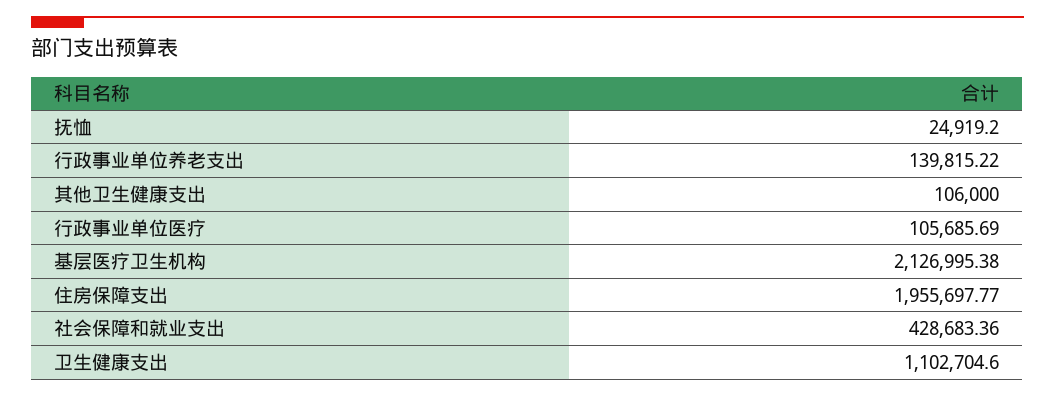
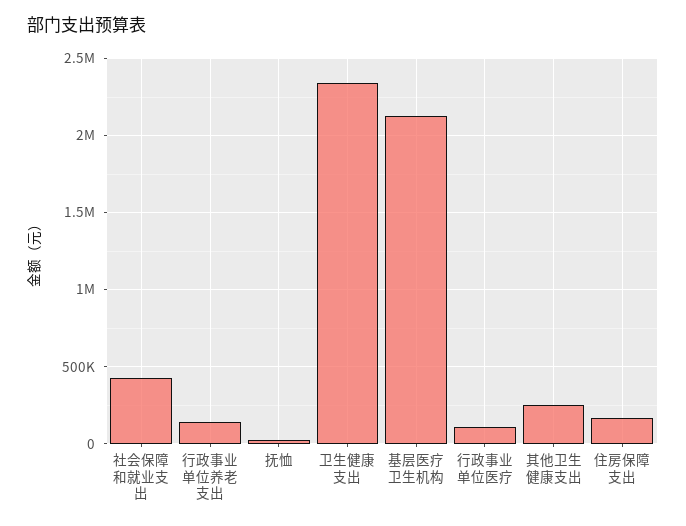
  {
    "抚恤": 24919.2,
    "行政事业单位养老支出": 139815.22,
-   "其他卫生健康支出": 106000,
+   "其他卫生健康支出": 250000,
    "行政事业单位医疗": 105685.69,
    "基层医疗卫生机构": 2126995.38,
-   "住房保障支出": 1955697.77,
+   "住房保障支出": 150000,
    "社会保障和就业支出": 428683.36,
-   "卫生健康支出": 1102704.6
+   "卫生健康支出": 2350000
  }

